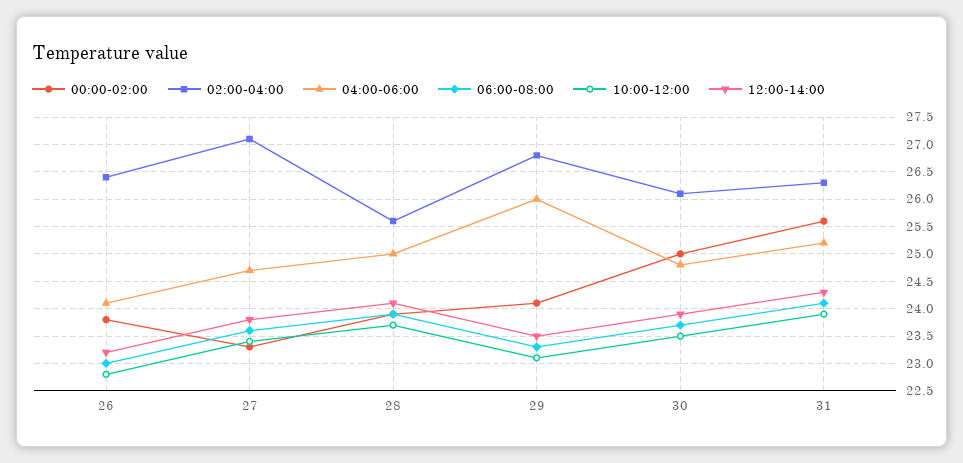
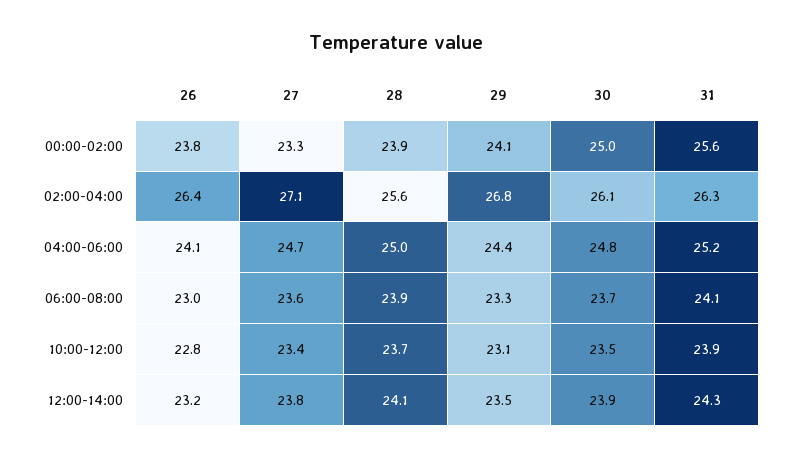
  {
    "00:00-02:00": {
      "26": 23.8,
      "27": 23.3,
      "28": 23.9,
      "29": 24.1,
      "30": 25,
      "31": 25.6
    },
    "02:00-04:00": {
      "26": 26.4,
      "27": 27.1,
      "28": 25.6,
      "29": 26.8,
      "30": 26.1,
      "31": 26.3
    },
    "04:00-06:00": {
      "26": 24.1,
      "27": 24.7,
      "28": 25,
-     "29": 26,
+     "29": 24.4,
      "30": 24.8,
      "31": 25.2
    },
    "06:00-08:00": {
      "26": 23,
      "27": 23.6,
      "28": 23.9,
      "29": 23.3,
      "30": 23.7,
      "31": 24.1
    },
    "10:00-12:00": {
      "26": 22.8,
      "27": 23.4,
      "28": 23.7,
      "29": 23.1,
      "30": 23.5,
      "31": 23.9
    },
    "12:00-14:00": {
      "26": 23.2,
      "27": 23.8,
      "28": 24.1,
      "29": 23.5,
      "30": 23.9,
      "31": 24.3
    }
  }

